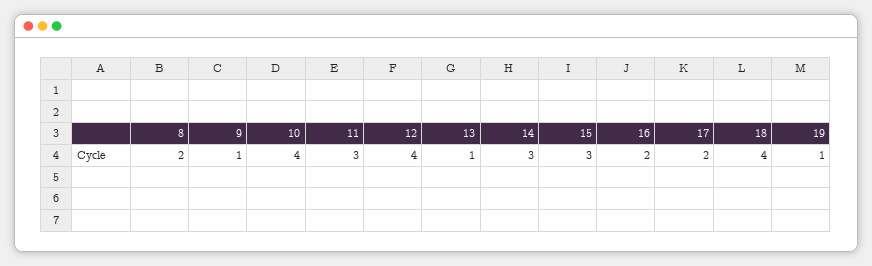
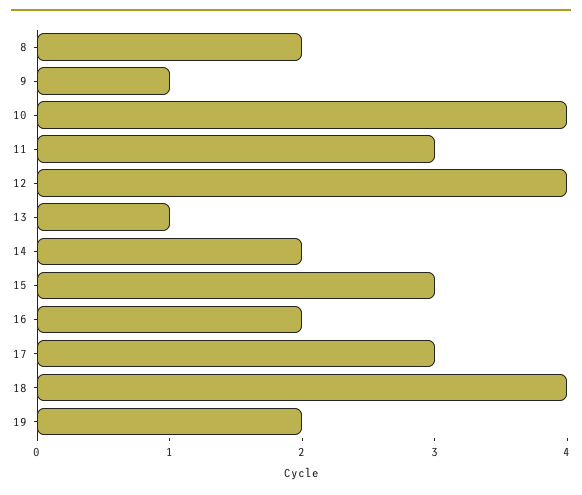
  {
    "8": 2,
    "9": 1,
    "10": 4,
    "11": 3,
    "12": 4,
    "13": 1,
-   "14": 3,
+   "14": 2,
    "15": 3,
    "16": 2,
-   "17": 2,
+   "17": 3,
    "18": 4,
-   "19": 1
+   "19": 2
  }

